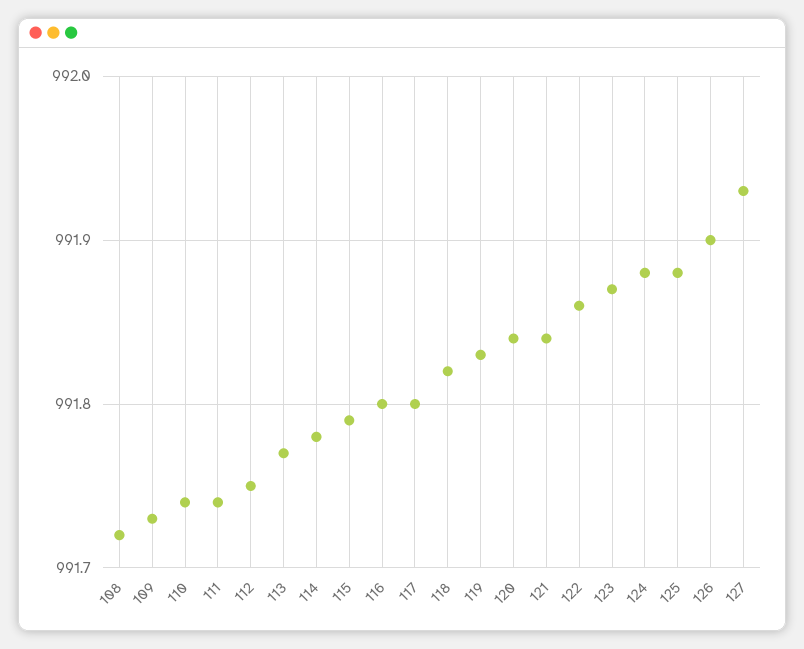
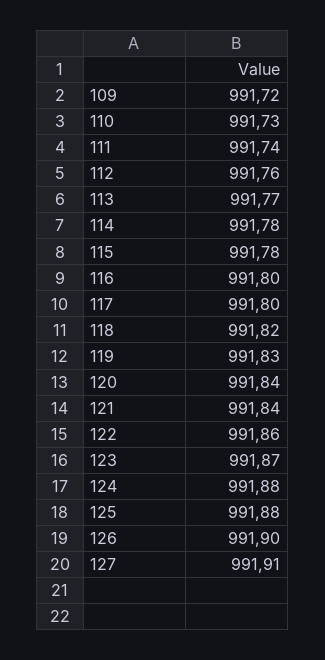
  {
-   "108": 991.72,
-   "109": 991.73,
+   "109": 991.72,
-   "110": 991.74,
+   "110": 991.73,
    "111": 991.74,
-   "112": 991.75,
+   "112": 991.76,
    "113": 991.77,
    "114": 991.78,
-   "115": 991.79,
+   "115": 991.78,
    "116": 991.8,
    "117": 991.8,
    "118": 991.82,
    "119": 991.83,
    "120": 991.84,
    "121": 991.84,
    "122": 991.86,
    "123": 991.87,
    "124": 991.88,
    "125": 991.88,
    "126": 991.9,
-   "127": 991.93
+   "127": 991.91
  }

